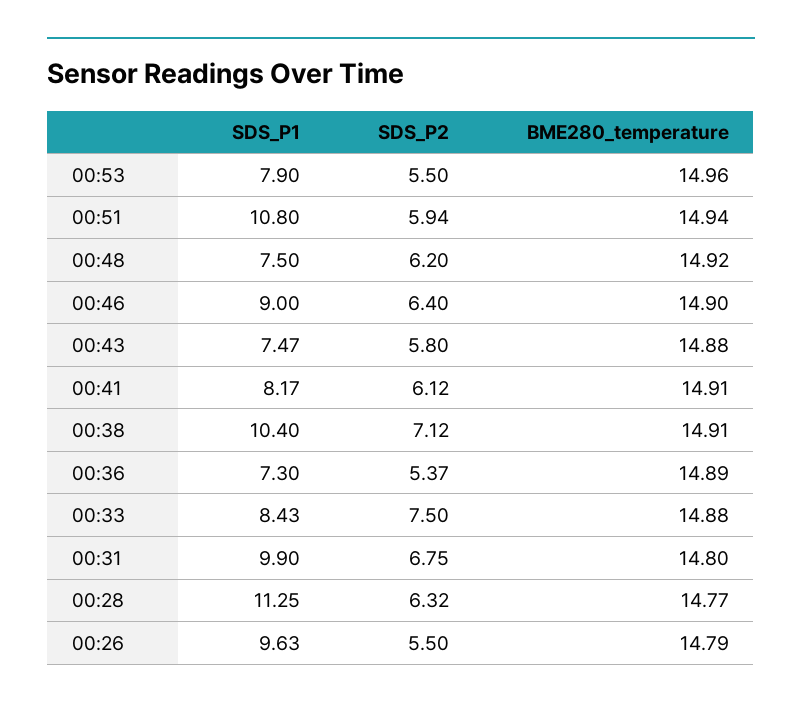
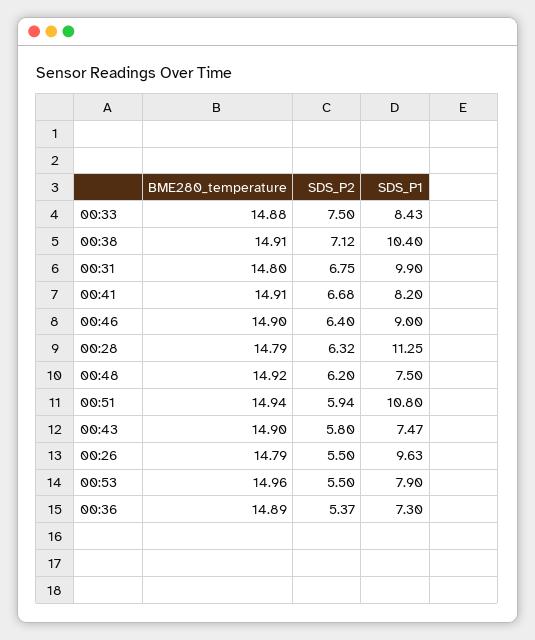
  {
    "SDS_P1": {
      "00:53": 7.9,
      "00:51": 10.8,
      "00:48": 7.5,
      "00:46": 9,
      "00:43": 7.47,
-     "00:41": 8.17,
+     "00:41": 8.2,
      "00:38": 10.4,
      "00:36": 7.3,
      "00:33": 8.43,
      "00:31": 9.9,
      "00:28": 11.25,
      "00:26": 9.63
    },
    "SDS_P2": {
      "00:53": 5.5,
      "00:51": 5.94,
      "00:48": 6.2,
      "00:46": 6.4,
      "00:43": 5.8,
-     "00:41": 6.12,
+     "00:41": 6.68,
      "00:38": 7.12,
      "00:36": 5.37,
      "00:33": 7.5,
      "00:31": 6.75,
      "00:28": 6.32,
      "00:26": 5.5
    },
    "BME280_temperature": {
      "00:53": 14.96,
      "00:51": 14.94,
      "00:48": 14.92,
      "00:46": 14.9,
-     "00:43": 14.88,
+     "00:43": 14.9,
      "00:41": 14.91,
      "00:38": 14.91,
      "00:36": 14.89,
      "00:33": 14.88,
      "00:31": 14.8,
-     "00:28": 14.77,
+     "00:28": 14.79,
      "00:26": 14.79
    }
  }

